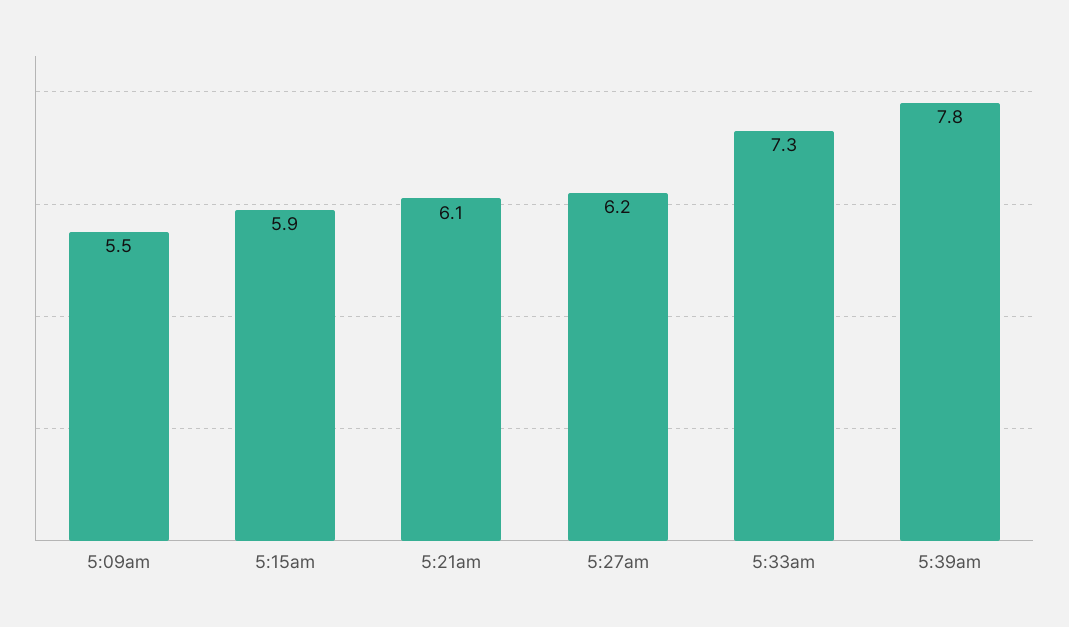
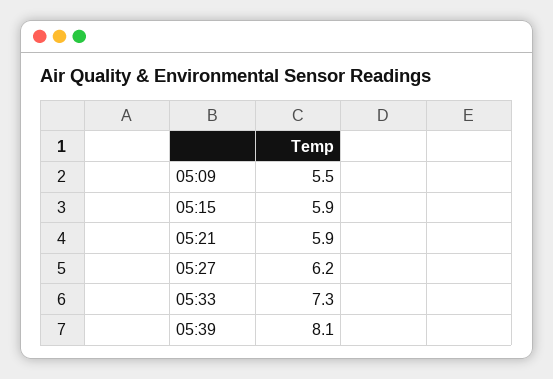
  {
    "5:09am": 5.5,
    "5:15am": 5.9,
-   "5:21am": 6.1,
+   "5:21am": 5.9,
    "5:27am": 6.2,
    "5:33am": 7.3,
-   "5:39am": 7.8
+   "5:39am": 8.1
  }

